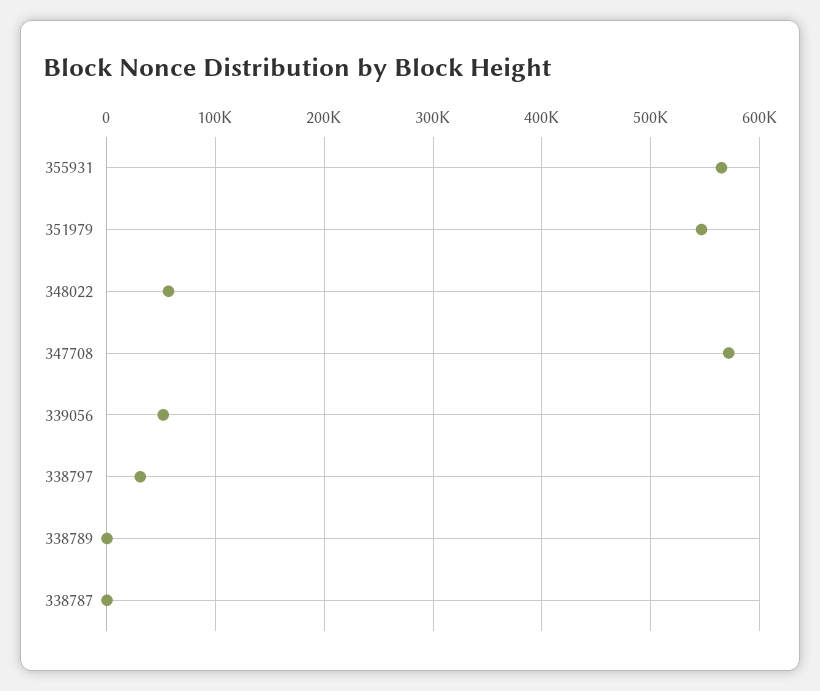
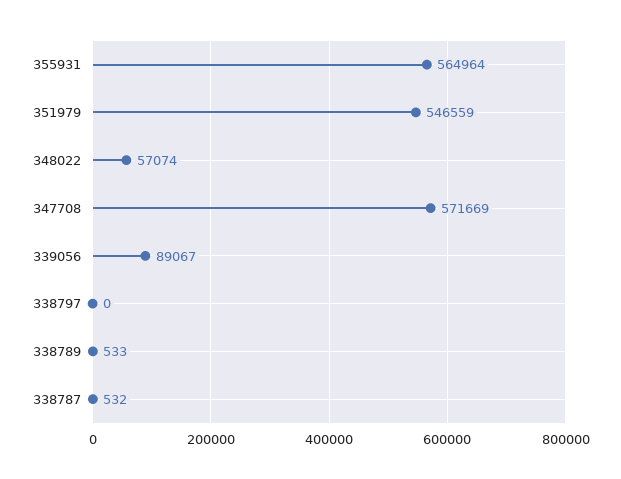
  {
    "355931": 564964,
    "351979": 546559,
    "348022": 57074,
    "347708": 571669,
-   "339056": 50000,
+   "339056": 89067,
-   "338797": 30000,
+   "338797": 0,
    "338789": 533,
    "338787": 532
  }

